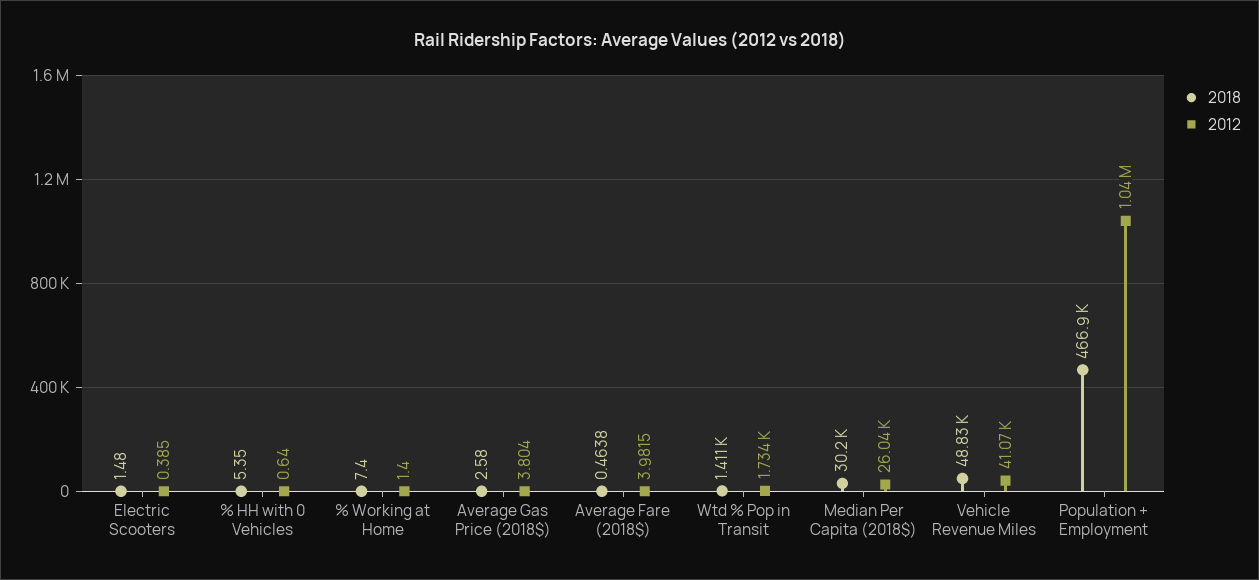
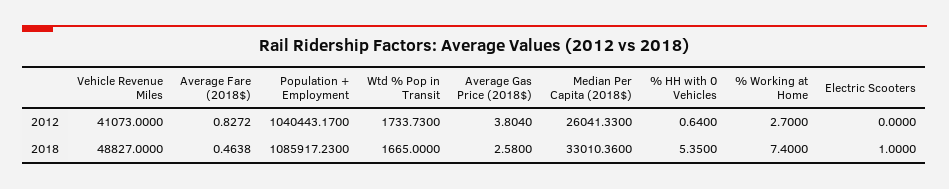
  {
    "2018": {
-     "Electric Scooters": 1.48,
+     "Electric Scooters": 1,
      "% HH with 0 Vehicles": 5.35,
      "% Working at Home": 7.4,
      "Average Gas Price (2018$)": 2.58,
      "Average Fare (2018$)": 0.4638,
-     "Wtd % Pop in Transit": 1411,
+     "Wtd % Pop in Transit": 1665,
-     "Median Per Capita (2018$)": 30200,
+     "Median Per Capita (2018$)": 33010.36,
      "Vehicle Revenue Miles": 48827,
-     "Population + Employment": 466900
+     "Population + Employment": 1085917.23
    },
    "2012": {
-     "Electric Scooters": 0.385,
+     "Electric Scooters": 0,
      "% HH with 0 Vehicles": 0.64,
-     "% Working at Home": 1.4,
+     "% Working at Home": 2.7,
      "Average Gas Price (2018$)": 3.804,
-     "Average Fare (2018$)": 3.9815,
+     "Average Fare (2018$)": 0.8272,
      "Wtd % Pop in Transit": 1733.73,
      "Median Per Capita (2018$)": 26041.33,
      "Vehicle Revenue Miles": 41073,
      "Population + Employment": 1040443.17
    }
  }

